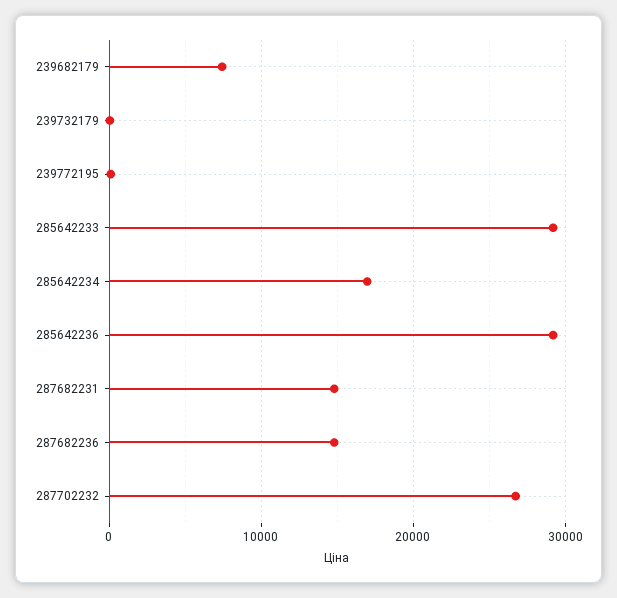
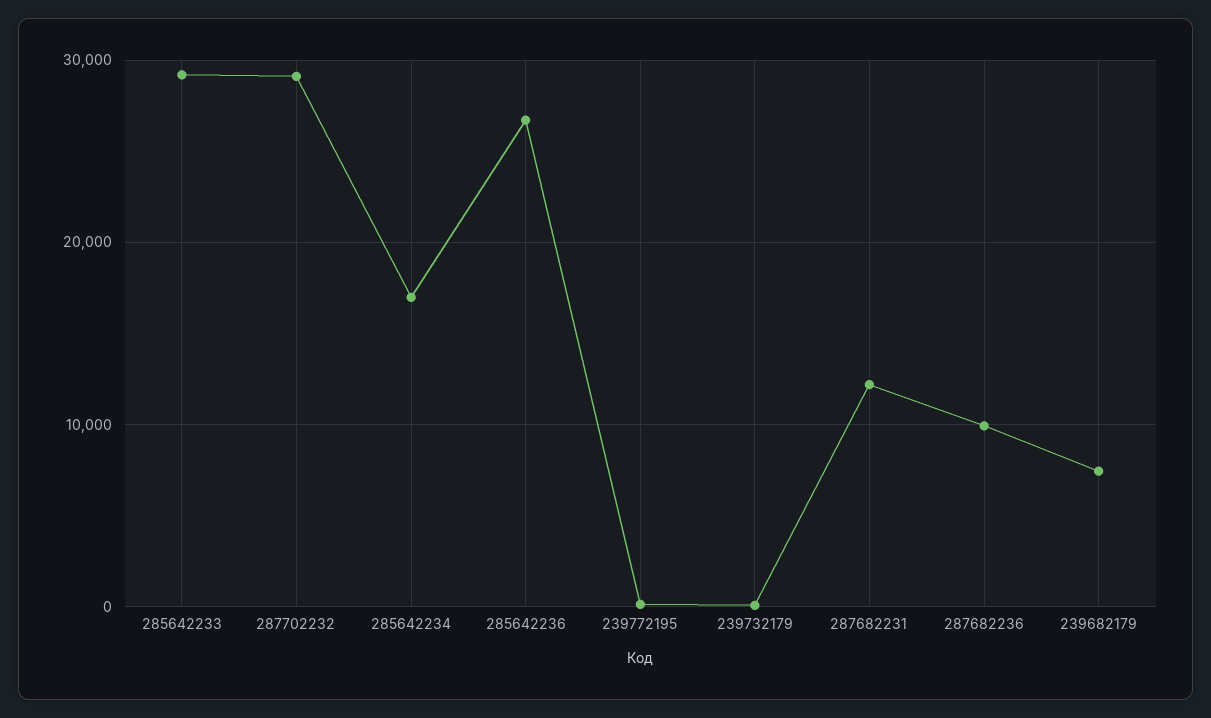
  {
    "239682179": 7000,
    "239732179": 0,
    "239772195": 0,
    "285642233": 29000,
    "285642234": 17000,
-   "285642236": 29000,
+   "285642236": 27000,
-   "287682231": 15000,
+   "287682231": 12000,
-   "287682236": 15000,
+   "287682236": 10000,
-   "287702232": 27000
+   "287702232": 29000
  }

